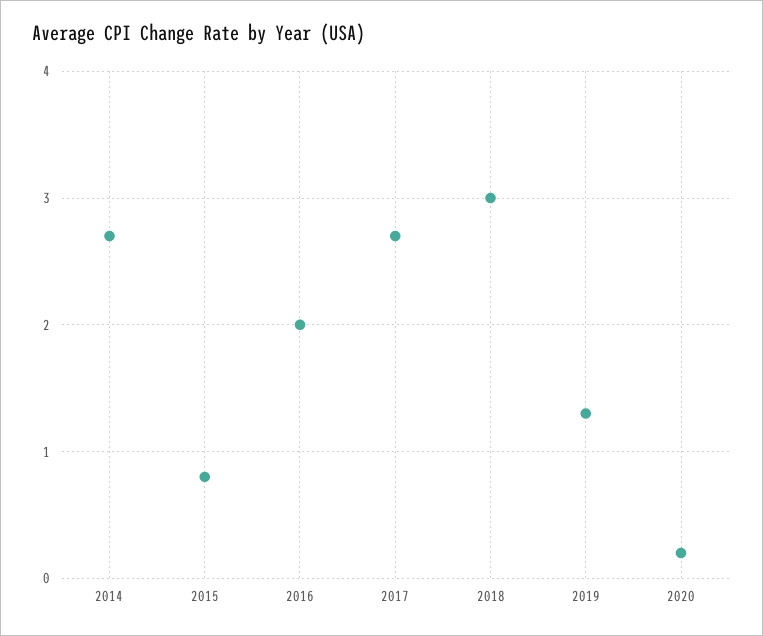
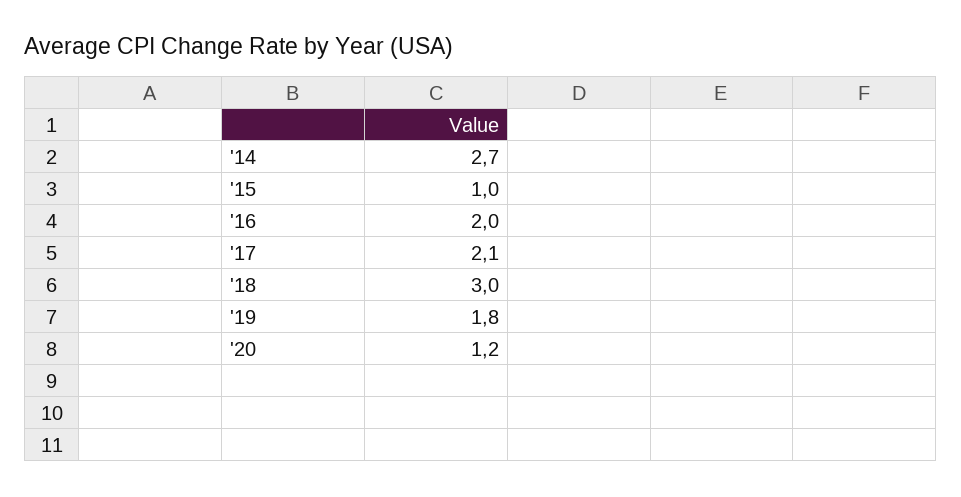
  {
    "2014": 2.7,
-   "2015": 0.8,
+   "2015": 1,
    "2016": 2,
-   "2017": 2.7,
+   "2017": 2.1,
    "2018": 3,
-   "2019": 1.3,
+   "2019": 1.8,
-   "2020": 0.2
+   "2020": 1.2
  }

